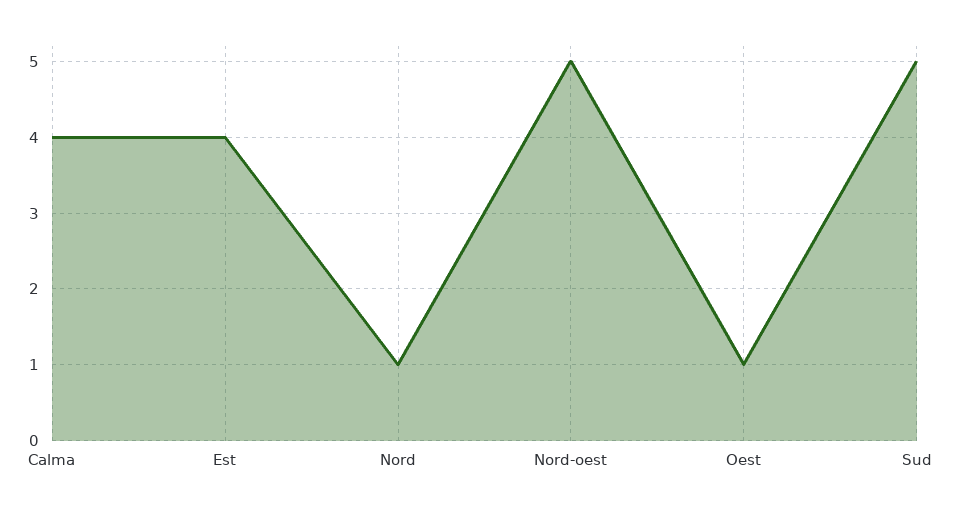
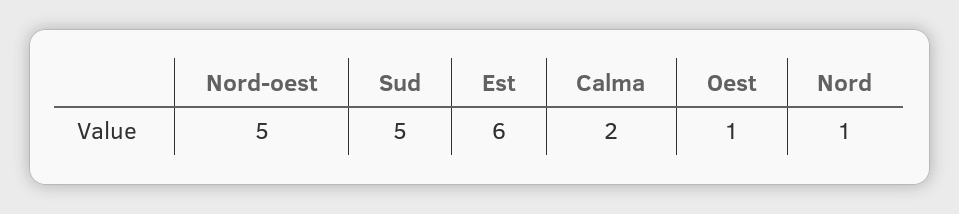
  {
-   "Calma": 4,
+   "Calma": 2,
-   "Est": 4,
+   "Est": 6,
    "Nord": 1,
    "Nord-oest": 5,
    "Oest": 1,
    "Sud": 5
  }

